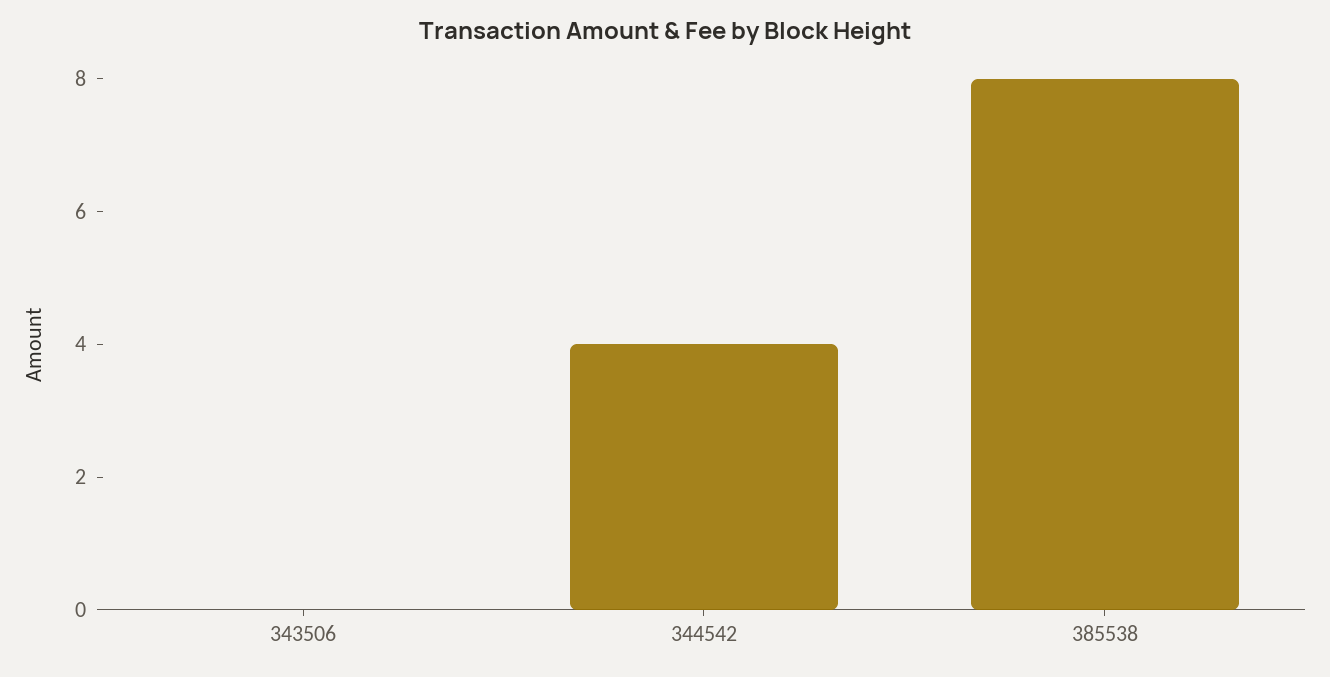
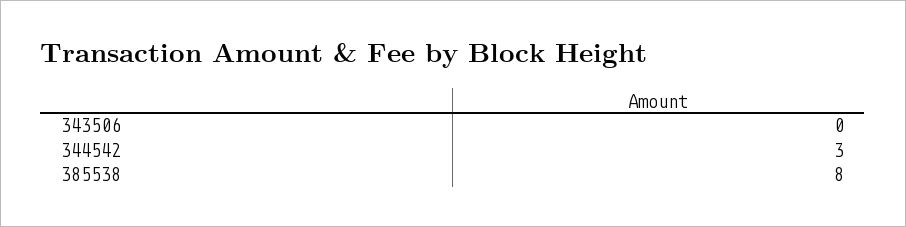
  {
    "343506": 0,
-   "344542": 4,
+   "344542": 3,
    "385538": 8
  }

